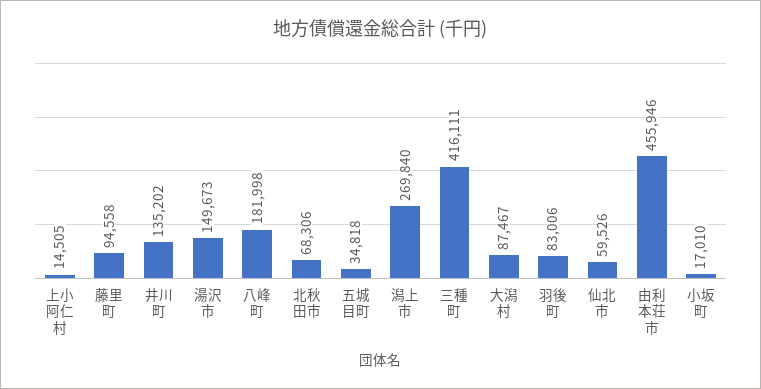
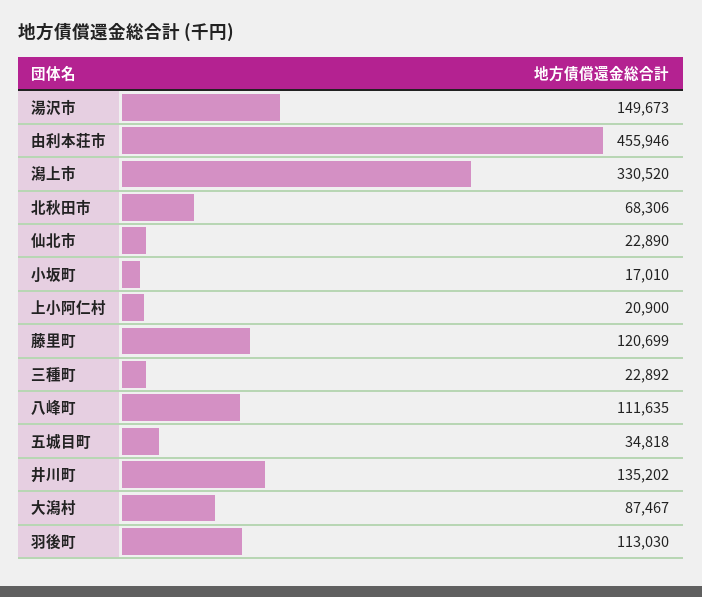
  {
-   "上小阿仁村": 14505,
+   "上小阿仁村": 20900,
-   "藤里町": 94558,
+   "藤里町": 120699,
    "井川町": 135202,
    "湯沢市": 149673,
-   "八峰町": 181998,
+   "八峰町": 111635,
    "北秋田市": 68306,
    "五城目町": 34818,
-   "潟上市": 269840,
+   "潟上市": 330520,
-   "三種町": 416111,
+   "三種町": 22892,
    "大潟村": 87467,
-   "羽後町": 83006,
+   "羽後町": 113030,
-   "仙北市": 59526,
+   "仙北市": 22890,
    "由利本荘市": 455946,
    "小坂町": 17010
  }

